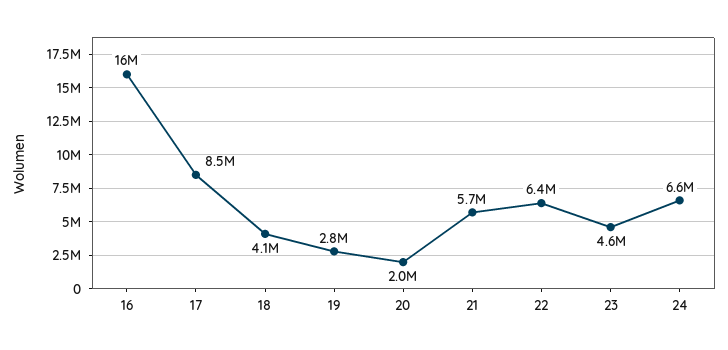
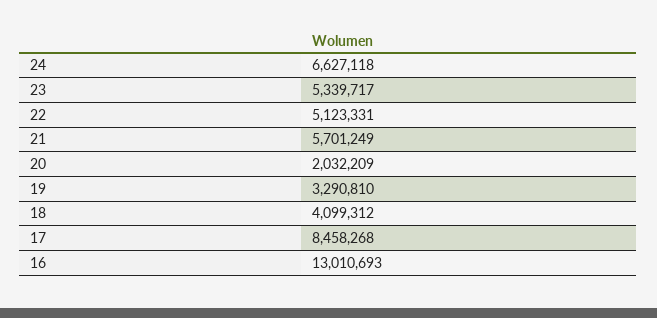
  {
-   "16": 16000000,
+   "16": 13010693,
    "17": 8458268,
    "18": 4099312,
-   "19": 2800000,
+   "19": 3290810,
    "20": 2032209,
    "21": 5701249,
-   "22": 6400000,
+   "22": 5123331,
-   "23": 4600000,
+   "23": 5339717,
    "24": 6627118
  }

